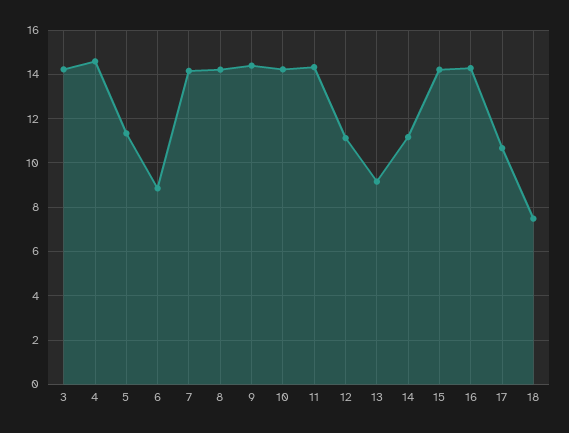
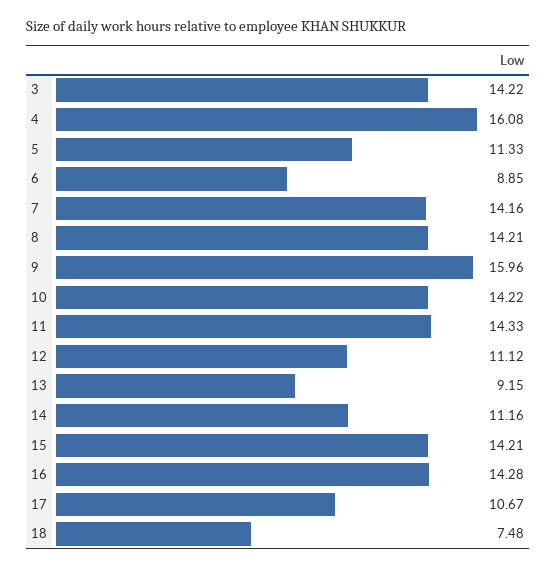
  {
    "3": 14.22,
-   "4": 14.5,
+   "4": 16.08,
    "5": 11.33,
    "6": 8.85,
    "7": 14.16,
    "8": 14.21,
-   "9": 14.5,
+   "9": 15.96,
    "10": 14.22,
    "11": 14.33,
    "12": 11.12,
    "13": 9.15,
    "14": 11.16,
    "15": 14.21,
    "16": 14.28,
    "17": 10.67,
    "18": 7.48
  }

